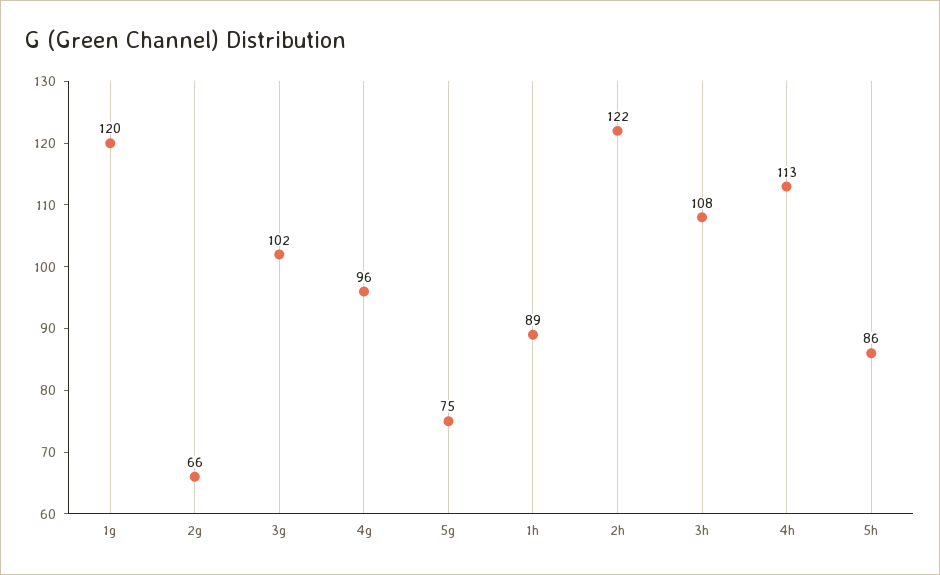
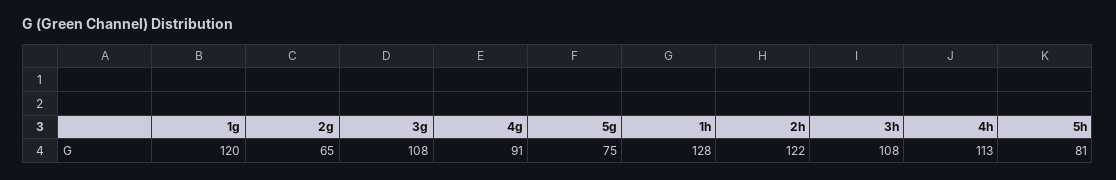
  {
    "1g": 120,
-   "2g": 66,
+   "2g": 65,
-   "3g": 102,
+   "3g": 108,
-   "4g": 96,
+   "4g": 91,
    "5g": 75,
-   "1h": 89,
+   "1h": 128,
    "2h": 122,
    "3h": 108,
    "4h": 113,
-   "5h": 86
+   "5h": 81
  }

